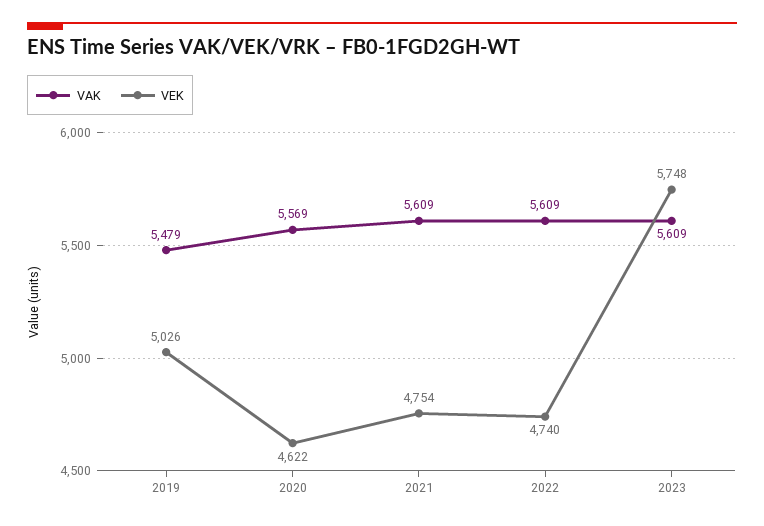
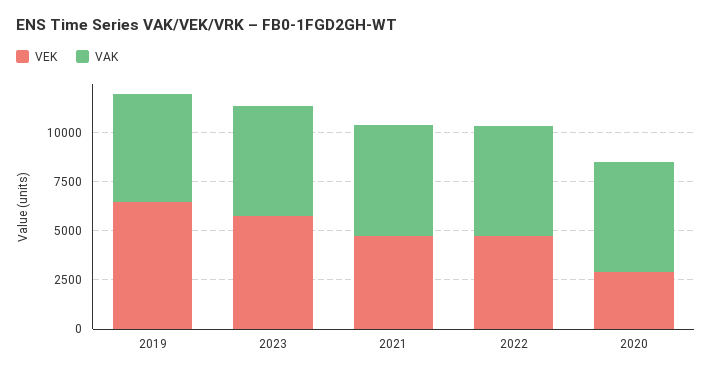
  {
    "VAK": {
      "2019": 5479,
      "2020": 5569,
      "2021": 5609,
      "2022": 5609,
      "2023": 5609
    },
    "VEK": {
-     "2019": 5026,
+     "2019": 6500,
-     "2020": 4622,
+     "2020": 3000,
      "2021": 4754,
      "2022": 4740,
      "2023": 5748
    }
  }

